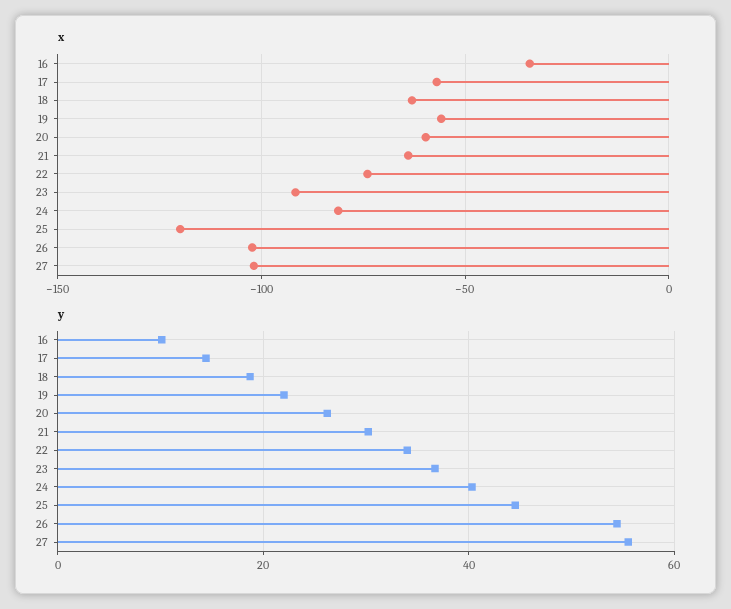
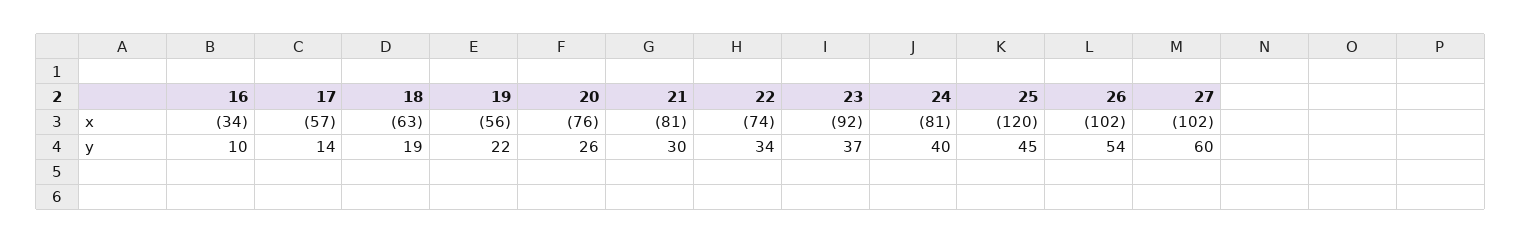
  {
    "x": {
      "16": -34,
      "17": -57,
      "18": -63,
      "19": -56,
-     "20": -60,
+     "20": -76,
-     "21": -65,
+     "21": -81,
      "22": -74,
      "23": -92,
      "24": -81,
      "25": -120,
      "26": -102,
      "27": -102
    },
    "y": {
      "16": 10,
      "17": 14,
      "18": 19,
      "19": 22,
      "20": 26,
      "21": 30,
      "22": 34,
      "23": 37,
      "24": 40,
      "25": 45,
      "26": 54,
-     "27": 56
+     "27": 60
    }
  }

